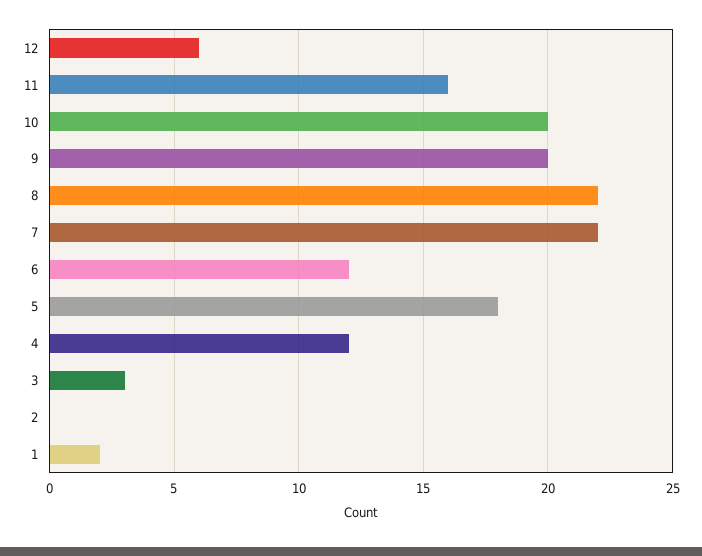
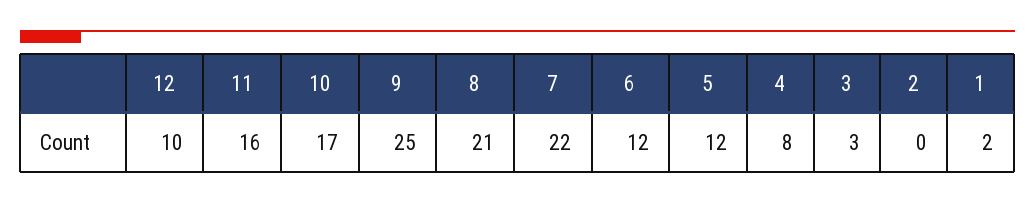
  {
-   "12": 6,
+   "12": 10,
    "11": 16,
-   "10": 20,
+   "10": 17,
-   "9": 20,
+   "9": 25,
-   "8": 22,
+   "8": 21,
    "7": 22,
    "6": 12,
-   "5": 18,
+   "5": 12,
-   "4": 12,
+   "4": 8,
    "3": 3,
    "2": 0,
    "1": 2
  }

